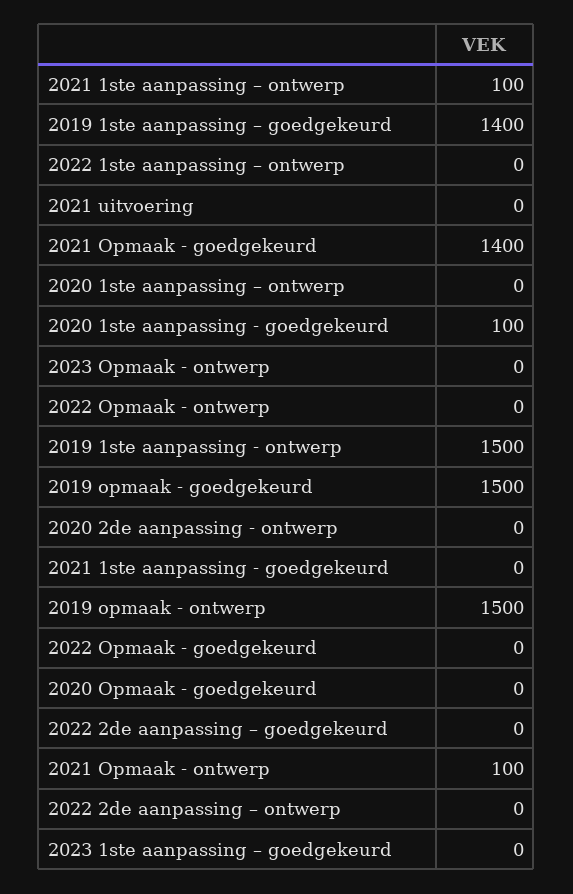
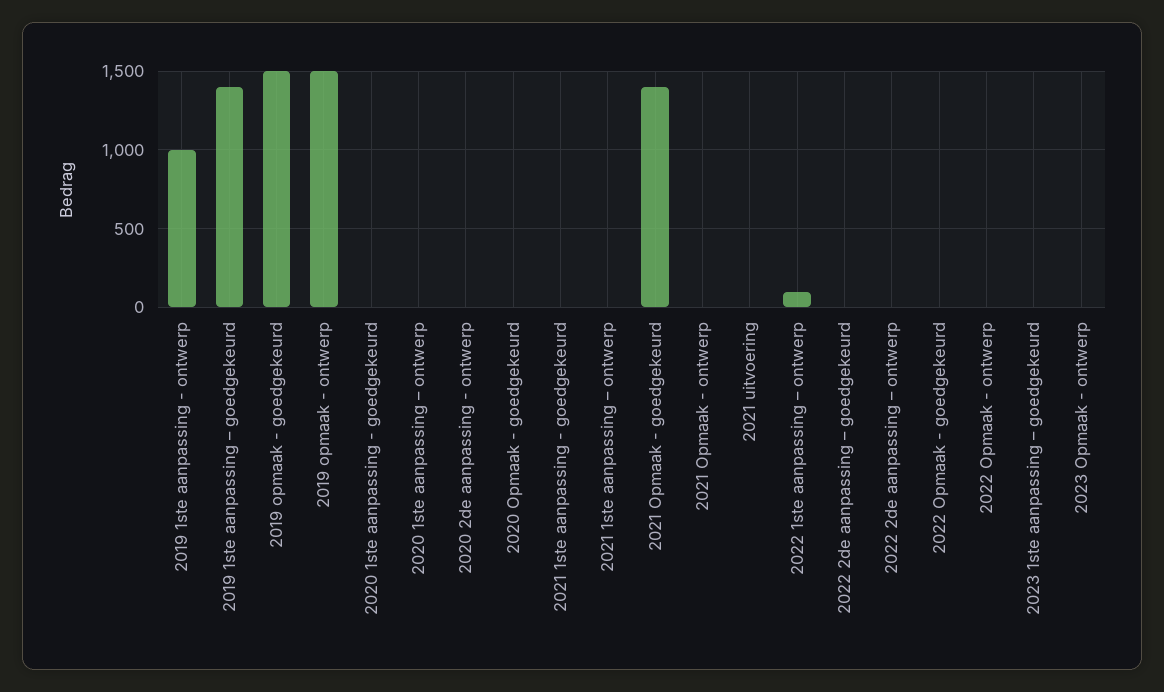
  {
-   "2021 1ste aanpassing – ontwerp": 100,
+   "2021 1ste aanpassing – ontwerp": 0,
    "2019 1ste aanpassing – goedgekeurd": 1400,
-   "2022 1ste aanpassing – ontwerp": 0,
+   "2022 1ste aanpassing – ontwerp": 100,
    "2021 uitvoering": 0,
    "2021 Opmaak - goedgekeurd": 1400,
    "2020 1ste aanpassing – ontwerp": 0,
-   "2020 1ste aanpassing - goedgekeurd": 100,
+   "2020 1ste aanpassing - goedgekeurd": 0,
    "2023 Opmaak - ontwerp": 0,
    "2022 Opmaak - ontwerp": 0,
-   "2019 1ste aanpassing - ontwerp": 1500,
+   "2019 1ste aanpassing - ontwerp": 1000,
    "2019 opmaak - goedgekeurd": 1500,
    "2020 2de aanpassing - ontwerp": 0,
    "2021 1ste aanpassing - goedgekeurd": 0,
    "2019 opmaak - ontwerp": 1500,
    "2022 Opmaak - goedgekeurd": 0,
    "2020 Opmaak - goedgekeurd": 0,
    "2022 2de aanpassing – goedgekeurd": 0,
-   "2021 Opmaak - ontwerp": 100,
+   "2021 Opmaak - ontwerp": 0,
    "2022 2de aanpassing – ontwerp": 0,
    "2023 1ste aanpassing – goedgekeurd": 0
  }

